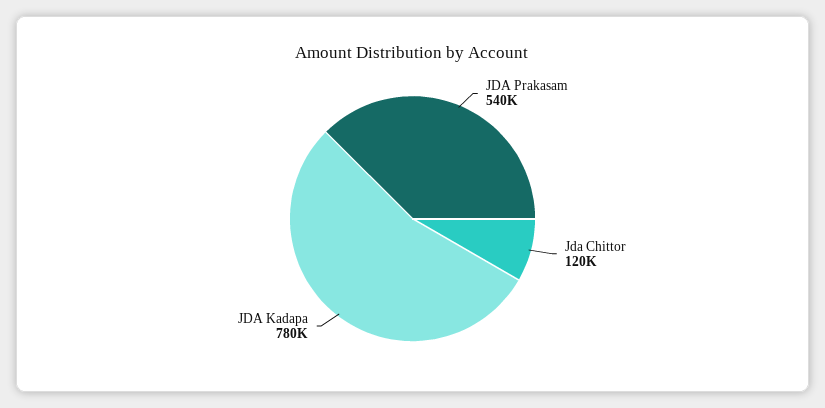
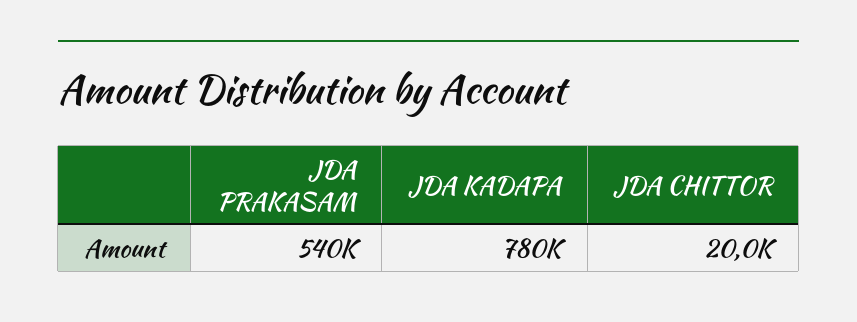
  {
    "JDA Prakasam": 540000,
-   "Jda Chittor": 120000,
+   "Jda Chittor": 20000,
    "JDA Kadapa": 780000
  }

